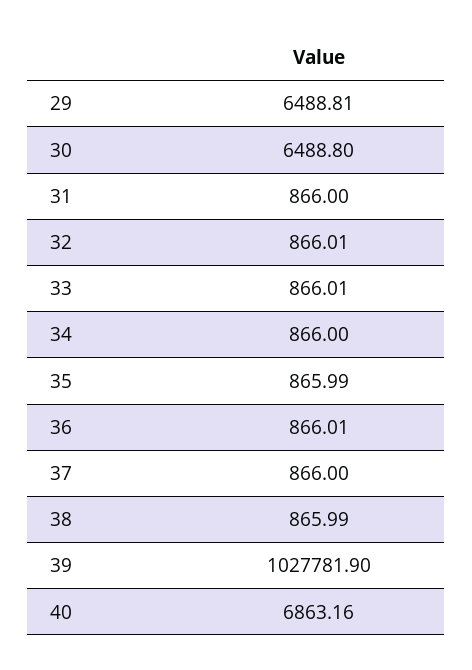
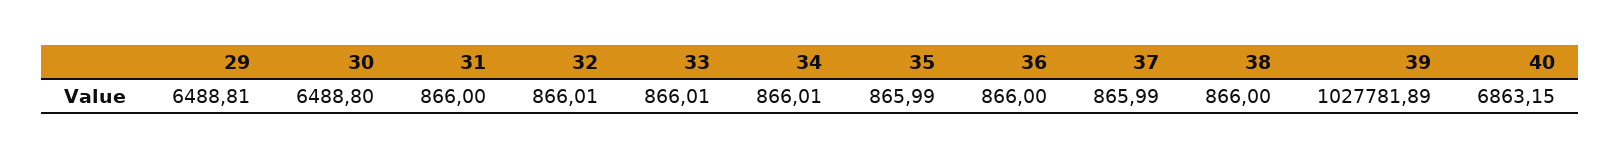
  {
    "29": 6488.81,
    "30": 6488.8,
    "31": 866,
    "32": 866.01,
    "33": 866.01,
-   "34": 866,
+   "34": 866.01,
    "35": 865.99,
-   "36": 866.01,
+   "36": 866,
-   "37": 866,
+   "37": 865.99,
-   "38": 865.99,
+   "38": 866,
-   "39": 1027781.9,
+   "39": 1027781.89,
-   "40": 6863.16
+   "40": 6863.15
  }

